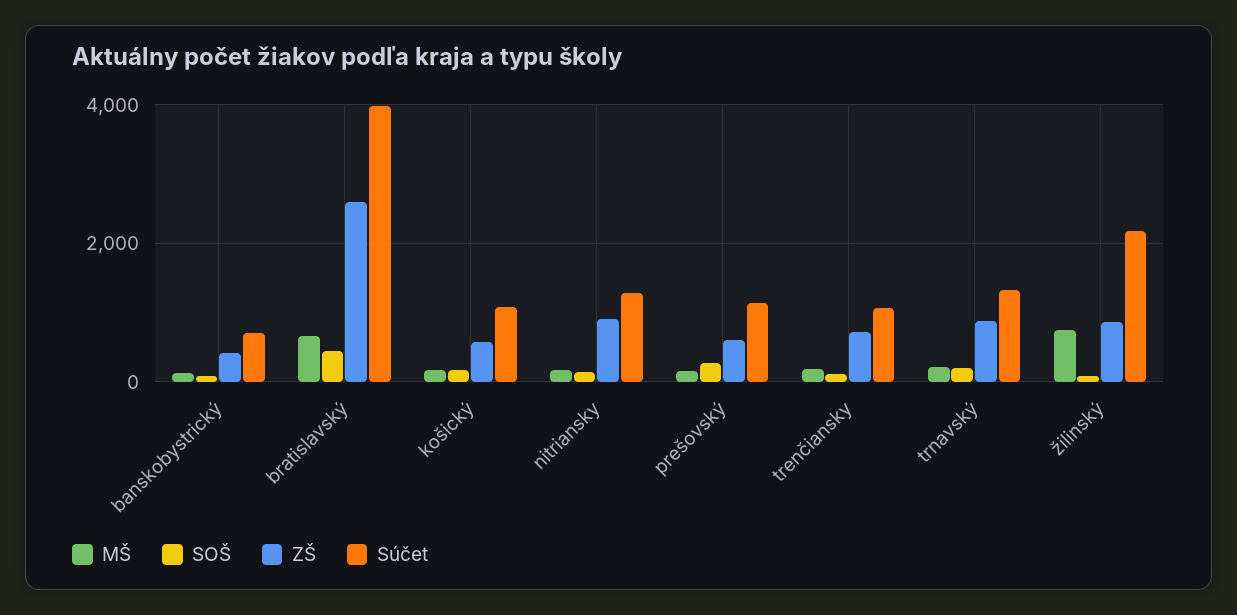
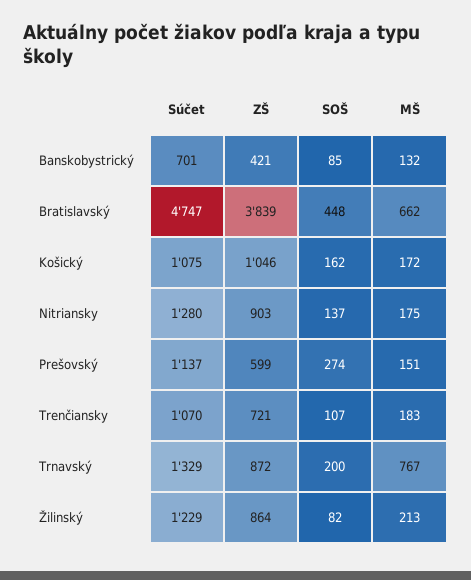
  {
    "MŠ": {
      "banskobystrický": 132,
      "bratislavský": 662,
      "košický": 172,
      "nitriansky": 175,
      "prešovský": 151,
      "trenčiansky": 183,
-     "trnavský": 200,
+     "trnavský": 767,
-     "žilinský": 800
+     "žilinský": 213
    },
    "SOŠ": {
      "banskobystrický": 85,
      "bratislavský": 448,
      "košický": 162,
      "nitriansky": 137,
      "prešovský": 274,
      "trenčiansky": 107,
      "trnavský": 200,
      "žilinský": 82
    },
    "ZŠ": {
      "banskobystrický": 421,
-     "bratislavský": 2600,
+     "bratislavský": 3839,
-     "košický": 600,
+     "košický": 1046,
      "nitriansky": 903,
      "prešovský": 599,
      "trenčiansky": 721,
      "trnavský": 872,
      "žilinský": 864
    },
    "Súčet": {
      "banskobystrický": 701,
-     "bratislavský": 4000,
+     "bratislavský": 4747,
      "košický": 1075,
      "nitriansky": 1280,
      "prešovský": 1137,
      "trenčiansky": 1070,
      "trnavský": 1329,
-     "žilinský": 2200
+     "žilinský": 1229
    }
  }

